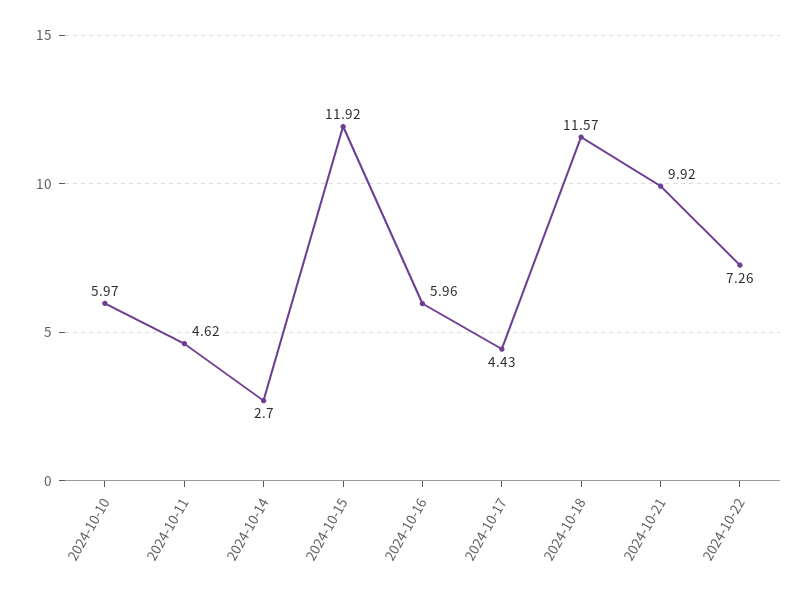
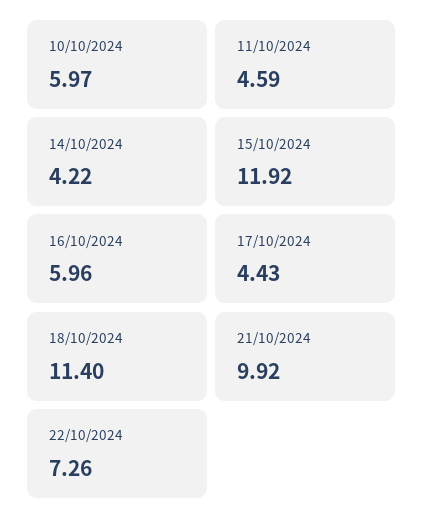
  {
    "2024-10-10": 5.97,
-   "2024-10-11": 4.62,
+   "2024-10-11": 4.59,
-   "2024-10-14": 2.7,
+   "2024-10-14": 4.22,
    "2024-10-15": 11.92,
    "2024-10-16": 5.96,
    "2024-10-17": 4.43,
-   "2024-10-18": 11.57,
+   "2024-10-18": 11.4,
    "2024-10-21": 9.92,
    "2024-10-22": 7.26
  }

